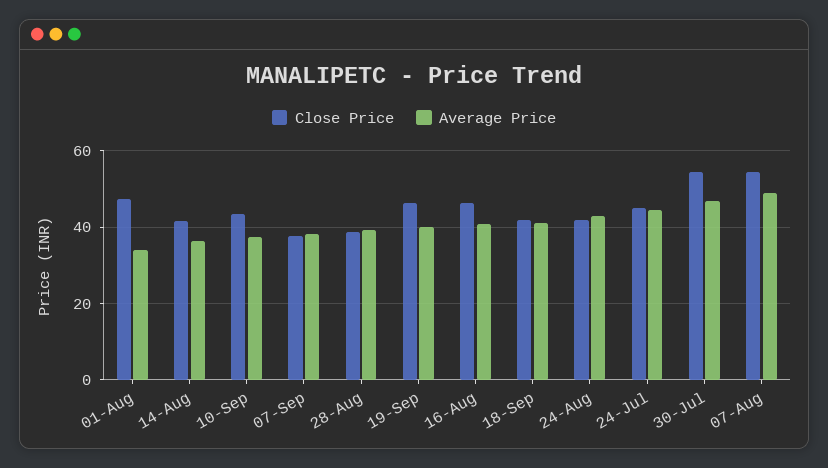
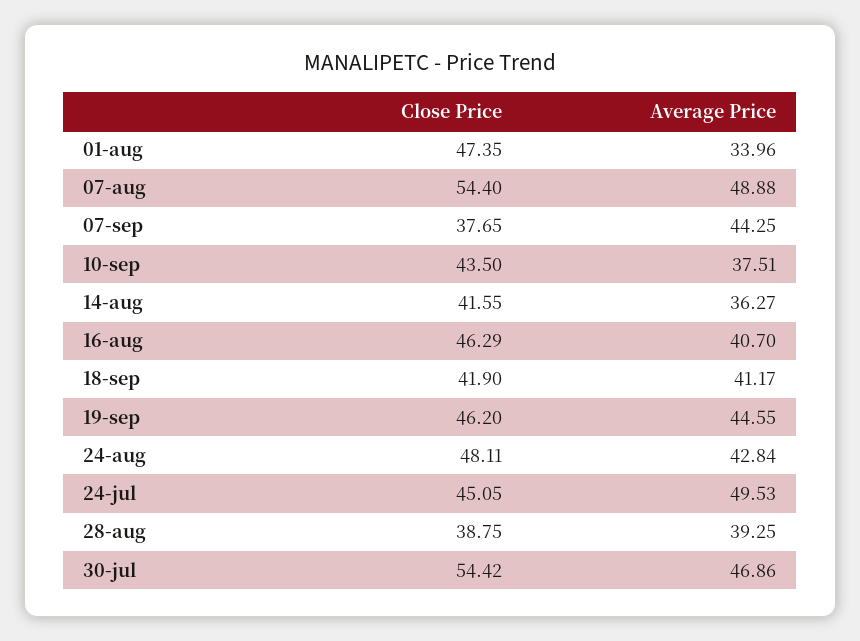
  {
    "Close Price": {
      "01-Aug": 47.35,
      "14-Aug": 41.55,
      "10-Sep": 43.5,
      "07-Sep": 37.65,
      "28-Aug": 38.75,
      "19-Sep": 46.2,
      "16-Aug": 46.29,
      "18-Sep": 41.9,
-     "24-Aug": 42,
+     "24-Aug": 48.11,
      "24-Jul": 45.05,
      "30-Jul": 54.42,
      "07-Aug": 54.4
    },
    "Average Price": {
      "01-Aug": 33.96,
      "14-Aug": 36.27,
      "10-Sep": 37.51,
-     "07-Sep": 38,
+     "07-Sep": 44.25,
      "28-Aug": 39.25,
-     "19-Sep": 40,
+     "19-Sep": 44.55,
      "16-Aug": 40.7,
      "18-Sep": 41.17,
      "24-Aug": 42.84,
-     "24-Jul": 44,
+     "24-Jul": 49.53,
      "30-Jul": 46.86,
      "07-Aug": 48.88
    }
  }

